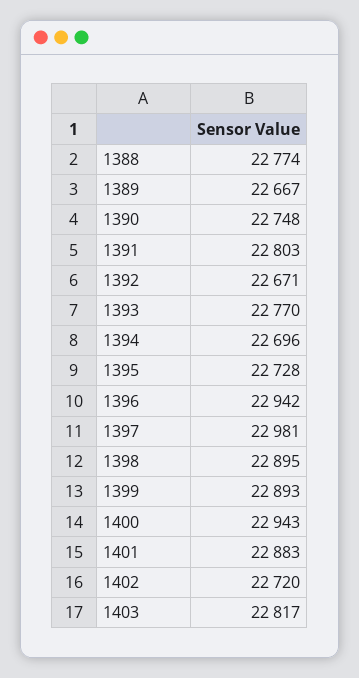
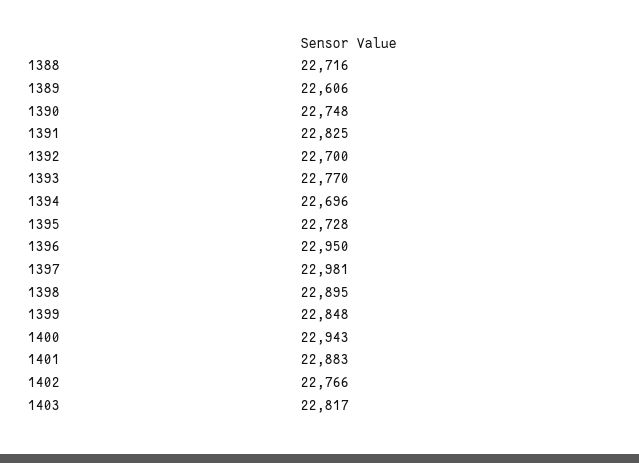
  {
-   "1388": 22774,
+   "1388": 22716,
-   "1389": 22667,
+   "1389": 22606,
    "1390": 22748,
-   "1391": 22803,
+   "1391": 22825,
-   "1392": 22671,
+   "1392": 22700,
    "1393": 22770,
    "1394": 22696,
    "1395": 22728,
-   "1396": 22942,
+   "1396": 22950,
    "1397": 22981,
    "1398": 22895,
-   "1399": 22893,
+   "1399": 22848,
    "1400": 22943,
    "1401": 22883,
-   "1402": 22720,
+   "1402": 22766,
    "1403": 22817
  }

